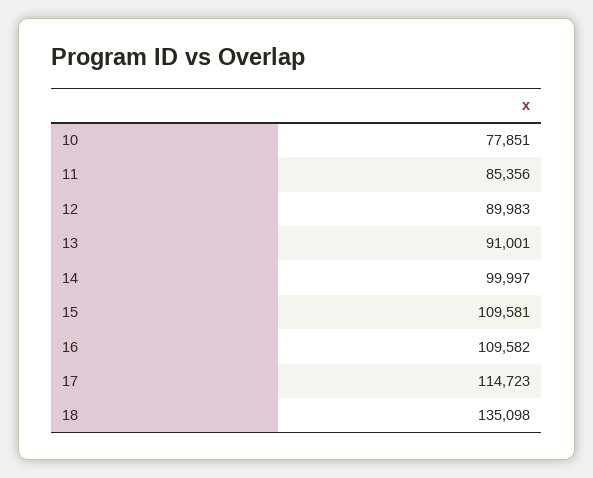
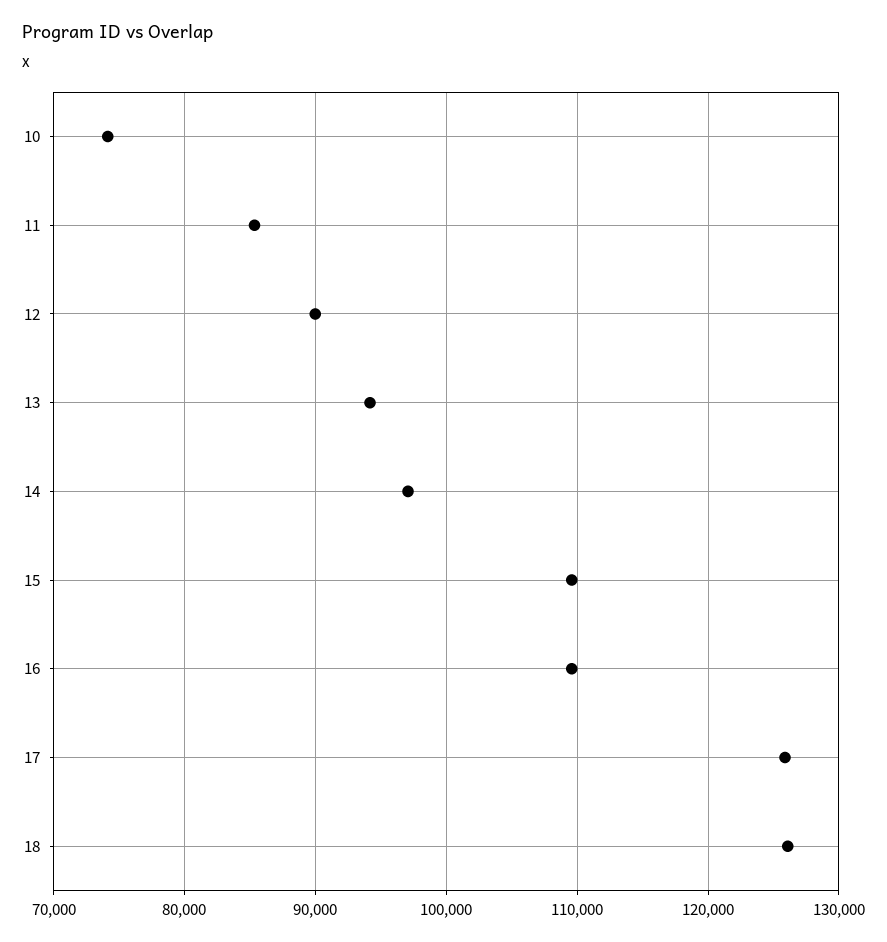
  {
-   "10": 77851,
+   "10": 74000,
    "11": 85356,
    "12": 89983,
-   "13": 91001,
+   "13": 94000,
-   "14": 99997,
+   "14": 97000,
    "15": 109581,
    "16": 109582,
-   "17": 114723,
+   "17": 126000,
-   "18": 135098
+   "18": 126000
  }

